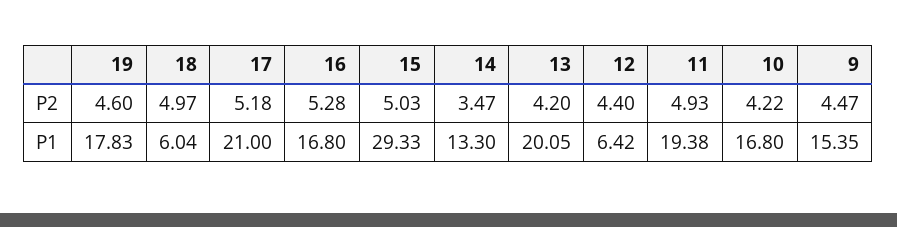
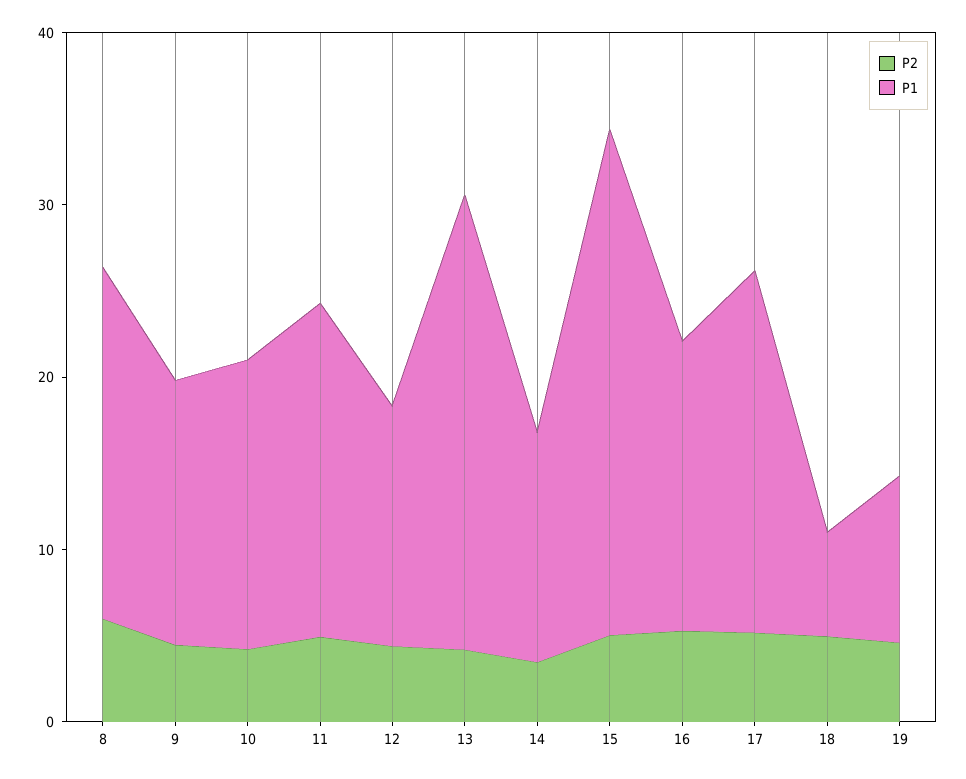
  {
    "P2": {
      "19": 4.6,
      "18": 4.97,
      "17": 5.18,
      "16": 5.28,
      "15": 5.03,
      "14": 3.47,
      "13": 4.2,
      "12": 4.4,
      "11": 4.93,
      "10": 4.22,
-     "9": 4.47
+     "9": 4.47,
+     "8": 6
    },
    "P1": {
-     "19": 17.83,
+     "19": 10,
      "18": 6.04,
      "17": 21,
      "16": 16.8,
      "15": 29.33,
      "14": 13.3,
-     "13": 20.05,
+     "13": 26,
-     "12": 6.42,
+     "12": 14,
      "11": 19.38,
      "10": 16.8,
-     "9": 15.35
+     "9": 15.35,
+     "8": 20
    }
  }

